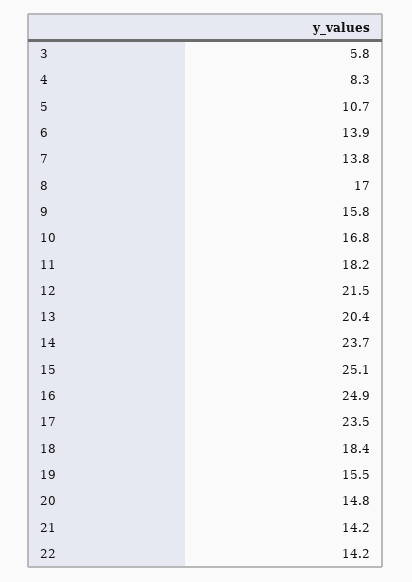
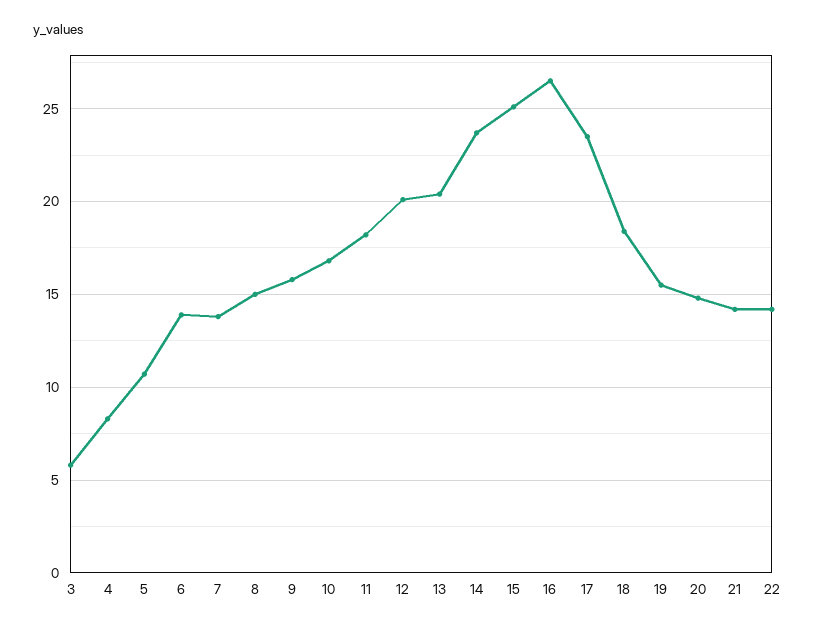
  {
    "3": 5.8,
    "4": 8.3,
    "5": 10.7,
    "6": 13.9,
    "7": 13.8,
-   "8": 17,
+   "8": 15,
    "9": 15.8,
    "10": 16.8,
    "11": 18.2,
-   "12": 21.5,
+   "12": 20,
    "13": 20.4,
    "14": 23.7,
    "15": 25.1,
-   "16": 24.9,
+   "16": 26.5,
    "17": 23.5,
    "18": 18.4,
    "19": 15.5,
    "20": 14.8,
    "21": 14.2,
    "22": 14.2
  }

